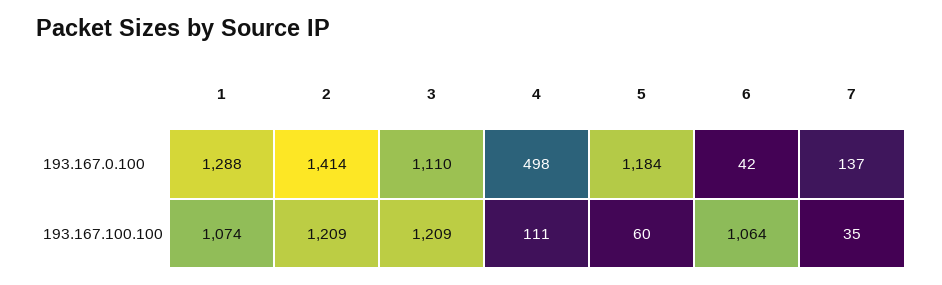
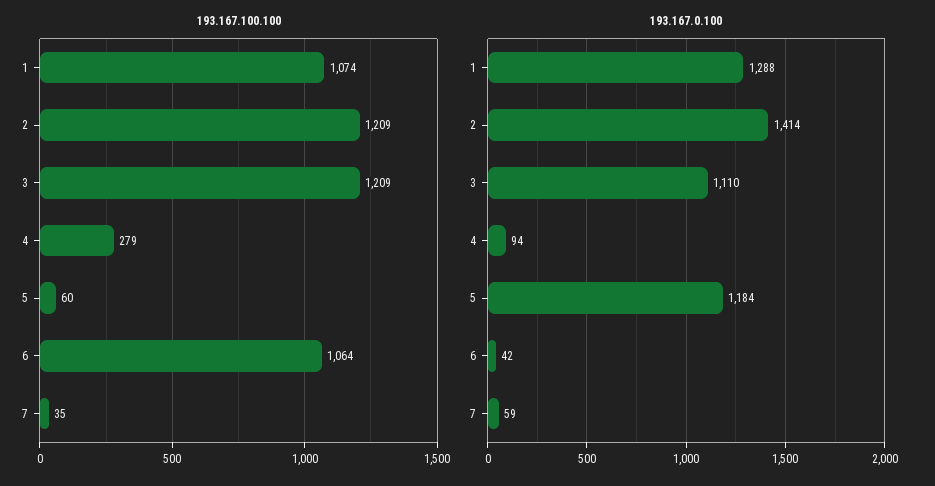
  {
    "193.167.0.100": {
      "1": 1288,
      "2": 1414,
      "3": 1110,
-     "4": 498,
+     "4": 94,
      "5": 1184,
      "6": 42,
-     "7": 137
+     "7": 59
    },
    "193.167.100.100": {
      "1": 1074,
      "2": 1209,
      "3": 1209,
-     "4": 111,
+     "4": 279,
      "5": 60,
      "6": 1064,
      "7": 35
    }
  }

